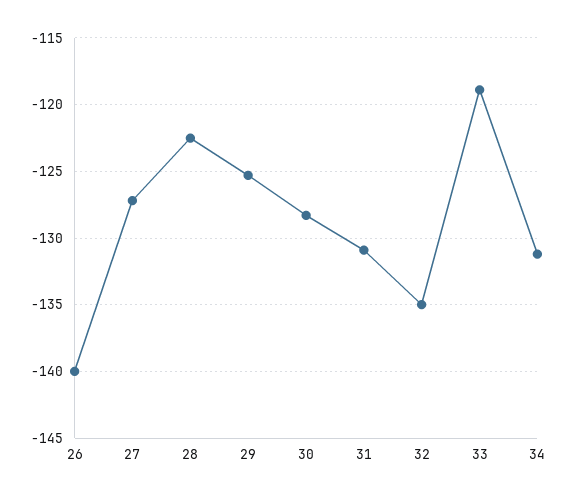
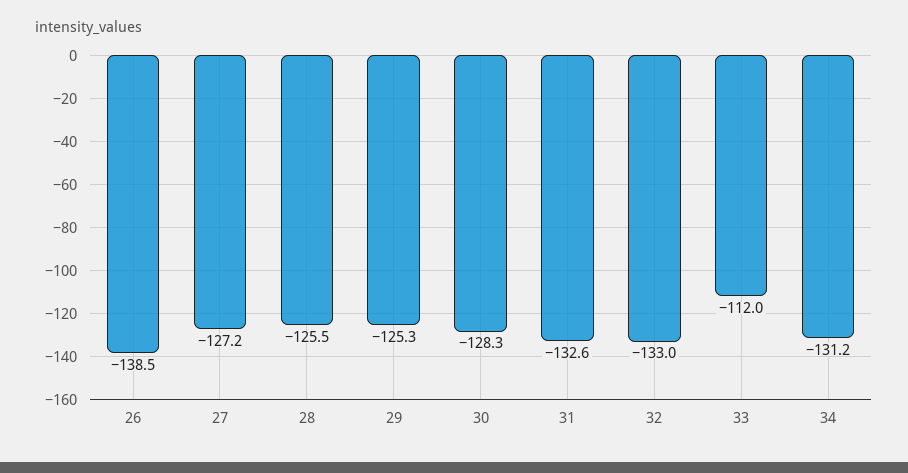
  {
-   "26": -140,
+   "26": -138.5,
    "27": -127.2,
-   "28": -122.5,
+   "28": -125.5,
    "29": -125.3,
    "30": -128.3,
-   "31": -131,
+   "31": -132.6,
-   "32": -135,
+   "32": -133,
-   "33": -119,
+   "33": -112,
    "34": -131.2
  }

